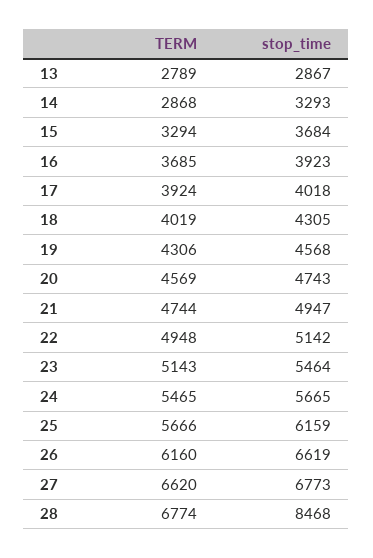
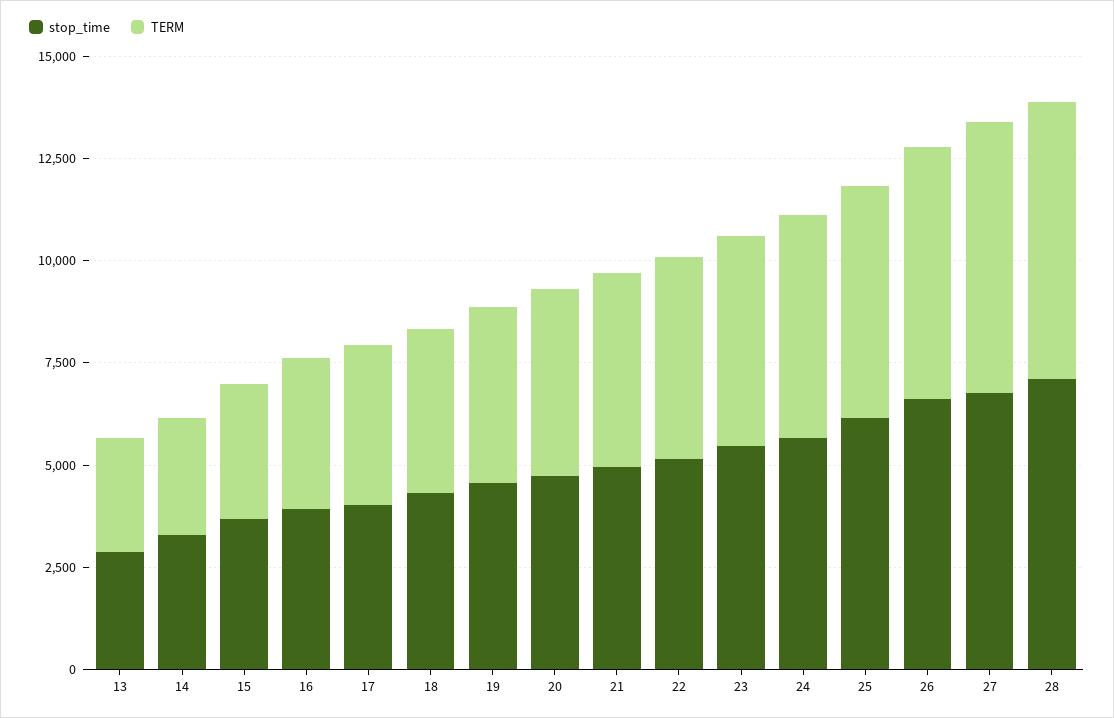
  {
    "TERM": {
      "13": 2789,
      "14": 2868,
      "15": 3294,
      "16": 3685,
      "17": 3924,
      "18": 4019,
      "19": 4306,
      "20": 4569,
      "21": 4744,
      "22": 4948,
      "23": 5143,
      "24": 5465,
      "25": 5666,
      "26": 6160,
      "27": 6620,
      "28": 6774
    },
    "stop_time": {
      "13": 2867,
      "14": 3293,
      "15": 3684,
      "16": 3923,
      "17": 4018,
      "18": 4305,
      "19": 4568,
      "20": 4743,
      "21": 4947,
      "22": 5142,
      "23": 5464,
      "24": 5665,
      "25": 6159,
      "26": 6619,
      "27": 6773,
-     "28": 8468
+     "28": 7000
    }
  }

